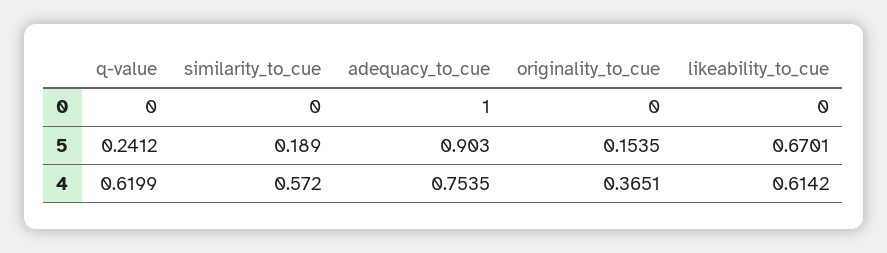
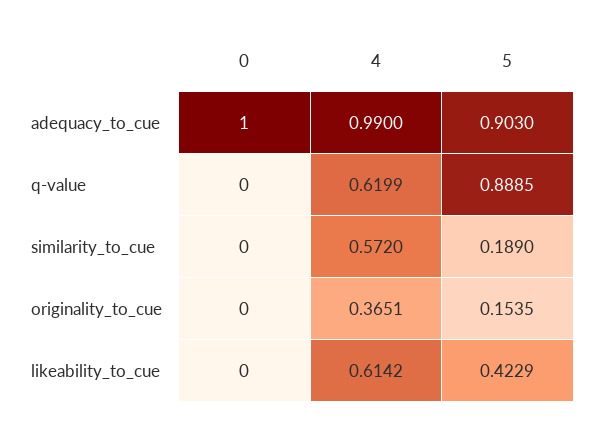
  {
    "q-value": {
      "0": 0,
-     "5": 0.2412,
+     "5": 0.8885,
      "4": 0.6199
    },
    "similarity_to_cue": {
      "0": 0,
      "5": 0.189,
      "4": 0.572
    },
    "adequacy_to_cue": {
      "0": 1,
      "5": 0.903,
-     "4": 0.7535
+     "4": 0.99
    },
    "originality_to_cue": {
      "0": 0,
      "5": 0.1535,
      "4": 0.3651
    },
    "likeability_to_cue": {
      "0": 0,
-     "5": 0.6701,
+     "5": 0.4229,
      "4": 0.6142
    }
  }

